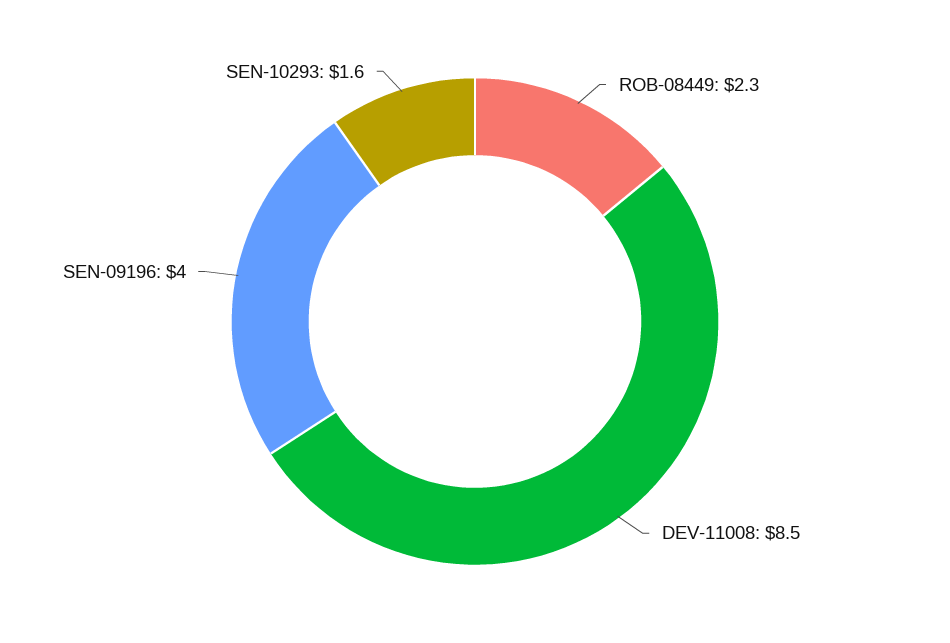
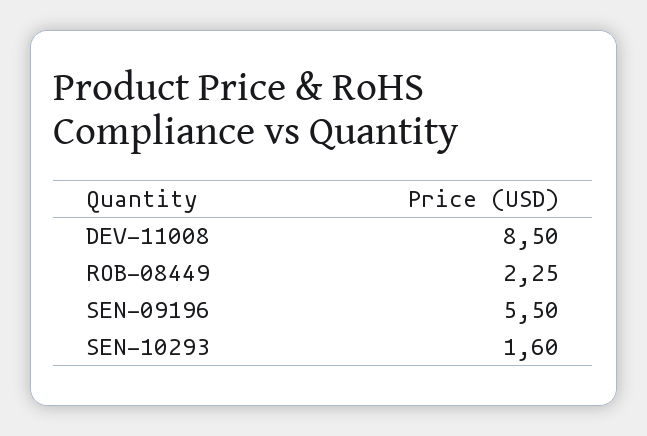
  {
    "ROB-08449": 2.25,
    "DEV-11008": 8.5,
-   "SEN-09196": 4,
+   "SEN-09196": 5.5,
    "SEN-10293": 1.6
  }

